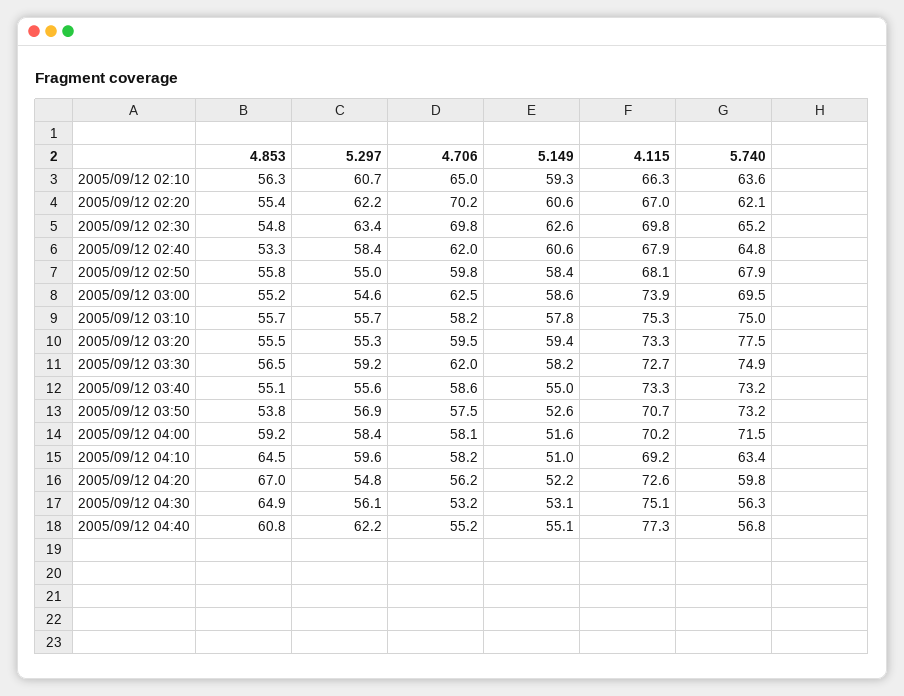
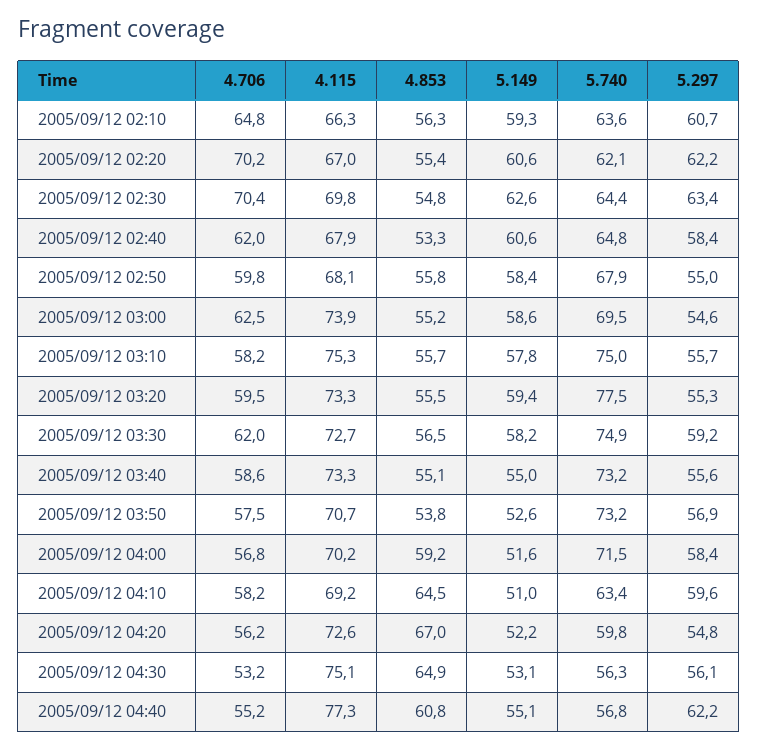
  {
    "4.853": {
      "2005/09/12 02:10": 56.3,
      "2005/09/12 02:20": 55.4,
      "2005/09/12 02:30": 54.8,
      "2005/09/12 02:40": 53.3,
      "2005/09/12 02:50": 55.8,
      "2005/09/12 03:00": 55.2,
      "2005/09/12 03:10": 55.7,
      "2005/09/12 03:20": 55.5,
      "2005/09/12 03:30": 56.5,
      "2005/09/12 03:40": 55.1,
      "2005/09/12 03:50": 53.8,
      "2005/09/12 04:00": 59.2,
      "2005/09/12 04:10": 64.5,
      "2005/09/12 04:20": 67,
      "2005/09/12 04:30": 64.9,
      "2005/09/12 04:40": 60.8
    },
    "5.297": {
      "2005/09/12 02:10": 60.7,
      "2005/09/12 02:20": 62.2,
      "2005/09/12 02:30": 63.4,
      "2005/09/12 02:40": 58.4,
      "2005/09/12 02:50": 55,
      "2005/09/12 03:00": 54.6,
      "2005/09/12 03:10": 55.7,
      "2005/09/12 03:20": 55.3,
      "2005/09/12 03:30": 59.2,
      "2005/09/12 03:40": 55.6,
      "2005/09/12 03:50": 56.9,
      "2005/09/12 04:00": 58.4,
      "2005/09/12 04:10": 59.6,
      "2005/09/12 04:20": 54.8,
      "2005/09/12 04:30": 56.1,
      "2005/09/12 04:40": 62.2
    },
    "4.706": {
-     "2005/09/12 02:10": 65,
+     "2005/09/12 02:10": 64.8,
      "2005/09/12 02:20": 70.2,
-     "2005/09/12 02:30": 69.8,
+     "2005/09/12 02:30": 70.4,
      "2005/09/12 02:40": 62,
      "2005/09/12 02:50": 59.8,
      "2005/09/12 03:00": 62.5,
      "2005/09/12 03:10": 58.2,
      "2005/09/12 03:20": 59.5,
      "2005/09/12 03:30": 62,
      "2005/09/12 03:40": 58.6,
      "2005/09/12 03:50": 57.5,
-     "2005/09/12 04:00": 58.1,
+     "2005/09/12 04:00": 56.8,
      "2005/09/12 04:10": 58.2,
      "2005/09/12 04:20": 56.2,
      "2005/09/12 04:30": 53.2,
      "2005/09/12 04:40": 55.2
    },
    "5.149": {
      "2005/09/12 02:10": 59.3,
      "2005/09/12 02:20": 60.6,
      "2005/09/12 02:30": 62.6,
      "2005/09/12 02:40": 60.6,
      "2005/09/12 02:50": 58.4,
      "2005/09/12 03:00": 58.6,
      "2005/09/12 03:10": 57.8,
      "2005/09/12 03:20": 59.4,
      "2005/09/12 03:30": 58.2,
      "2005/09/12 03:40": 55,
      "2005/09/12 03:50": 52.6,
      "2005/09/12 04:00": 51.6,
      "2005/09/12 04:10": 51,
      "2005/09/12 04:20": 52.2,
      "2005/09/12 04:30": 53.1,
      "2005/09/12 04:40": 55.1
    },
    "4.115": {
      "2005/09/12 02:10": 66.3,
      "2005/09/12 02:20": 67,
      "2005/09/12 02:30": 69.8,
      "2005/09/12 02:40": 67.9,
      "2005/09/12 02:50": 68.1,
      "2005/09/12 03:00": 73.9,
      "2005/09/12 03:10": 75.3,
      "2005/09/12 03:20": 73.3,
      "2005/09/12 03:30": 72.7,
      "2005/09/12 03:40": 73.3,
      "2005/09/12 03:50": 70.7,
      "2005/09/12 04:00": 70.2,
      "2005/09/12 04:10": 69.2,
      "2005/09/12 04:20": 72.6,
      "2005/09/12 04:30": 75.1,
      "2005/09/12 04:40": 77.3
    },
    "5.740": {
      "2005/09/12 02:10": 63.6,
      "2005/09/12 02:20": 62.1,
-     "2005/09/12 02:30": 65.2,
+     "2005/09/12 02:30": 64.4,
      "2005/09/12 02:40": 64.8,
      "2005/09/12 02:50": 67.9,
      "2005/09/12 03:00": 69.5,
      "2005/09/12 03:10": 75,
      "2005/09/12 03:20": 77.5,
      "2005/09/12 03:30": 74.9,
      "2005/09/12 03:40": 73.2,
      "2005/09/12 03:50": 73.2,
      "2005/09/12 04:00": 71.5,
      "2005/09/12 04:10": 63.4,
      "2005/09/12 04:20": 59.8,
      "2005/09/12 04:30": 56.3,
      "2005/09/12 04:40": 56.8
    }
  }

